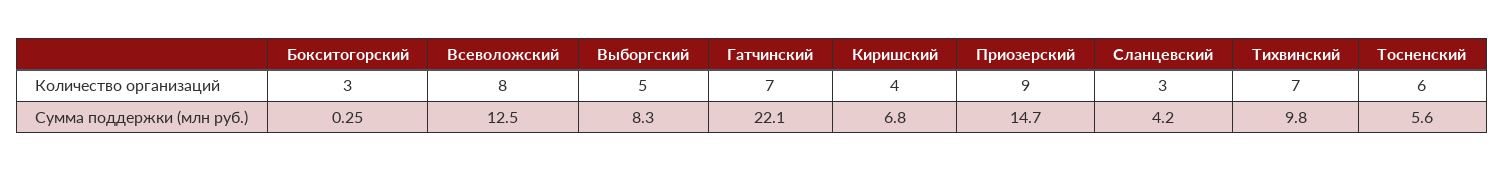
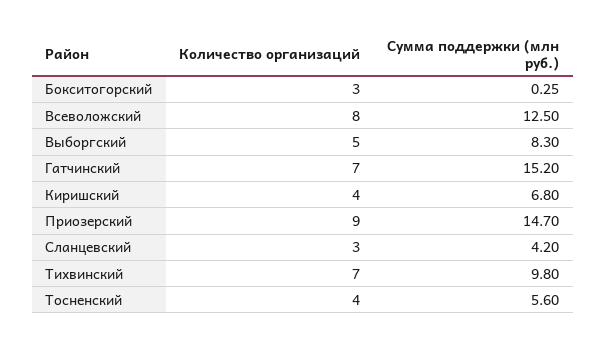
  {
    "Бокситогорский": {
      "Количество организаций": 3,
      "Сумма поддержки (млн руб.)": 0.25
    },
    "Всеволожский": {
      "Количество организаций": 8,
      "Сумма поддержки (млн руб.)": 12.5
    },
    "Выборгский": {
      "Количество организаций": 5,
      "Сумма поддержки (млн руб.)": 8.3
    },
    "Гатчинский": {
      "Количество организаций": 7,
-     "Сумма поддержки (млн руб.)": 22.1
+     "Сумма поддержки (млн руб.)": 15.2
    },
    "Киришский": {
      "Количество организаций": 4,
      "Сумма поддержки (млн руб.)": 6.8
    },
    "Приозерский": {
      "Количество организаций": 9,
      "Сумма поддержки (млн руб.)": 14.7
    },
    "Сланцевский": {
      "Количество организаций": 3,
      "Сумма поддержки (млн руб.)": 4.2
    },
    "Тихвинский": {
      "Количество организаций": 7,
      "Сумма поддержки (млн руб.)": 9.8
    },
    "Тосненский": {
-     "Количество организаций": 6,
+     "Количество организаций": 4,
      "Сумма поддержки (млн руб.)": 5.6
    }
  }

